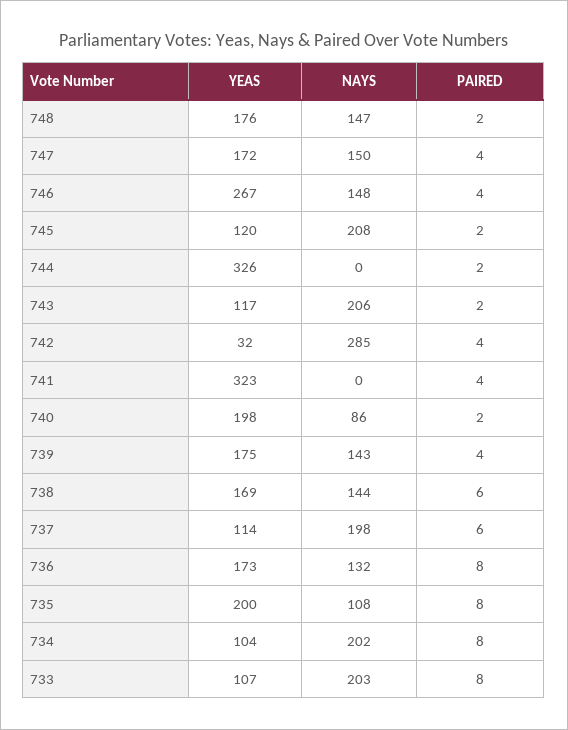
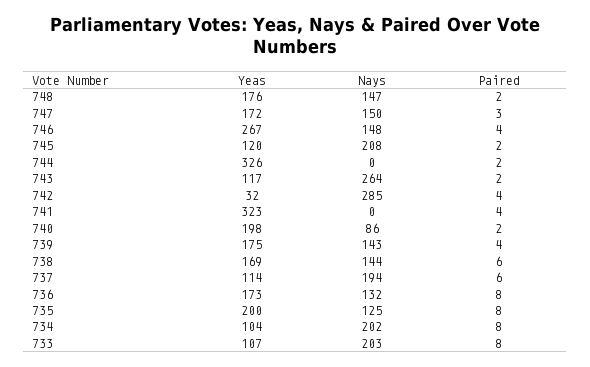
  {
    "YEAS": {
      "748": 176,
      "747": 172,
      "746": 267,
      "745": 120,
      "744": 326,
      "743": 117,
      "742": 32,
      "741": 323,
      "740": 198,
      "739": 175,
      "738": 169,
      "737": 114,
      "736": 173,
      "735": 200,
      "734": 104,
      "733": 107
    },
    "NAYS": {
      "748": 147,
      "747": 150,
      "746": 148,
      "745": 208,
      "744": 0,
-     "743": 206,
+     "743": 264,
      "742": 285,
      "741": 0,
      "740": 86,
      "739": 143,
      "738": 144,
-     "737": 198,
+     "737": 194,
      "736": 132,
-     "735": 108,
+     "735": 125,
      "734": 202,
      "733": 203
    },
    "PAIRED": {
      "748": 2,
-     "747": 4,
+     "747": 3,
      "746": 4,
      "745": 2,
      "744": 2,
      "743": 2,
      "742": 4,
      "741": 4,
      "740": 2,
      "739": 4,
      "738": 6,
      "737": 6,
      "736": 8,
      "735": 8,
      "734": 8,
      "733": 8
    }
  }

